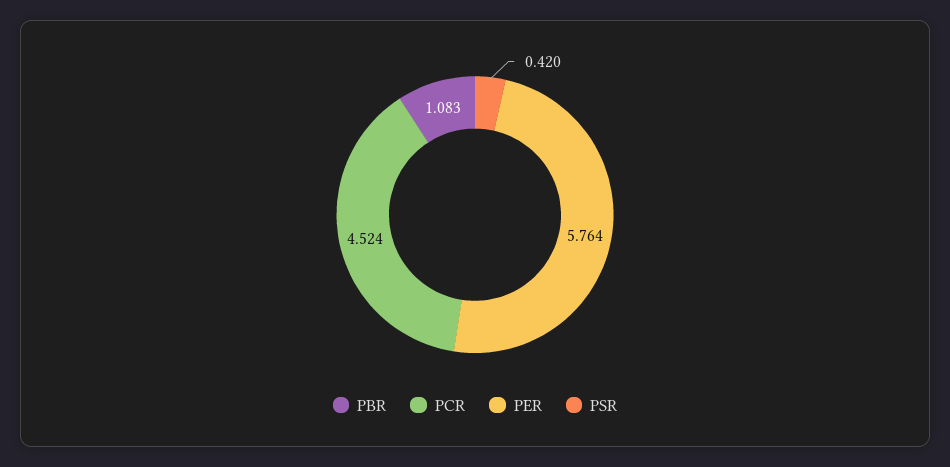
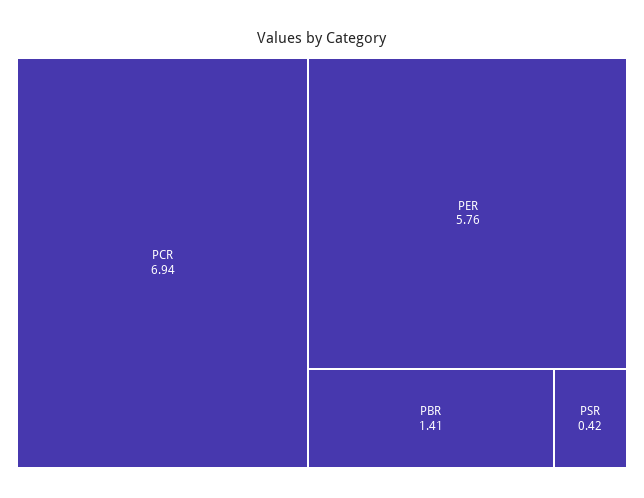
  {
-   "PBR": 1.083,
+   "PBR": 1.41,
-   "PCR": 4.524,
+   "PCR": 6.94,
    "PER": 5.764,
    "PSR": 0.42
  }

